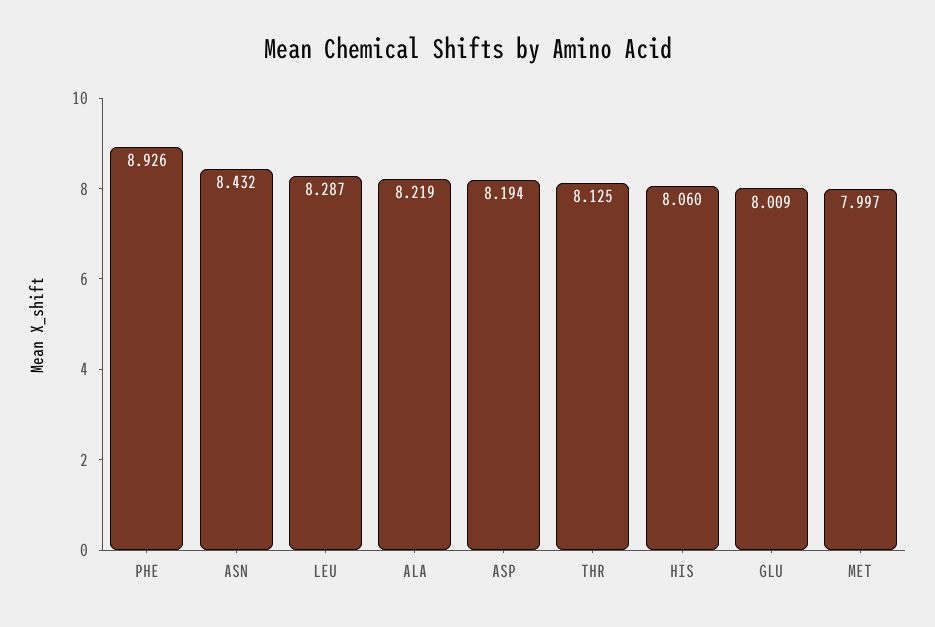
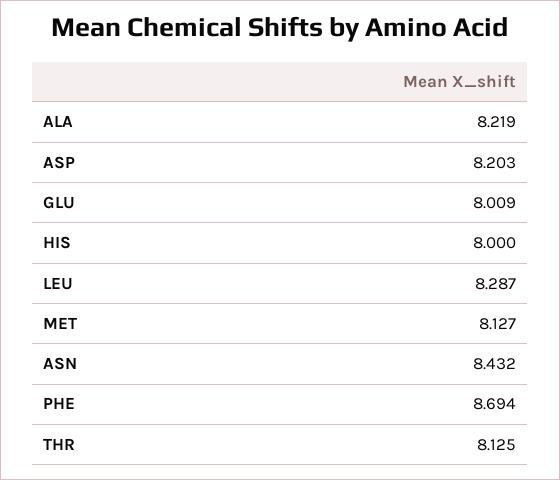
  {
-   "PHE": 8.926,
+   "PHE": 8.694,
    "ASN": 8.432,
    "LEU": 8.287,
    "ALA": 8.219,
-   "ASP": 8.194,
+   "ASP": 8.203,
    "THR": 8.125,
-   "HIS": 8.06,
+   "HIS": 8,
    "GLU": 8.009,
-   "MET": 7.997
+   "MET": 8.127
  }

